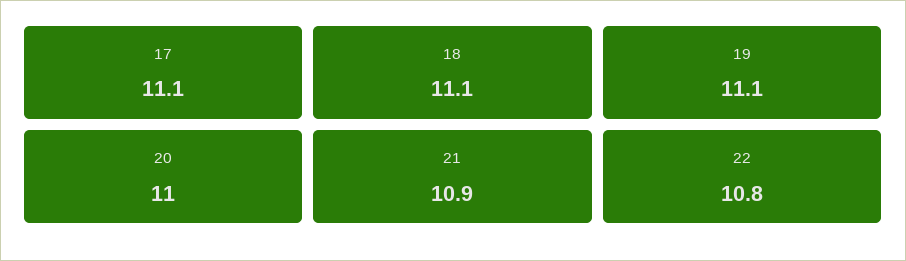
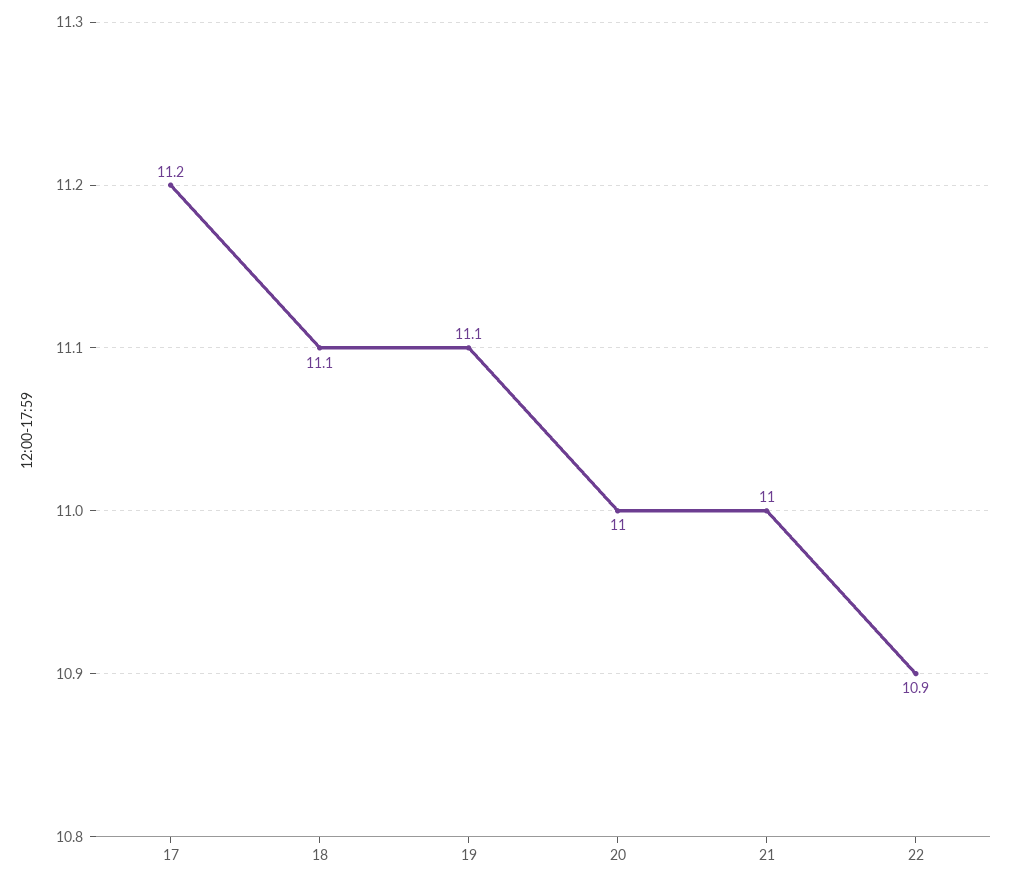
  {
-   "17": 11.1,
+   "17": 11.2,
    "18": 11.1,
    "19": 11.1,
    "20": 11,
-   "21": 10.9,
+   "21": 11,
-   "22": 10.8
+   "22": 10.9
  }

